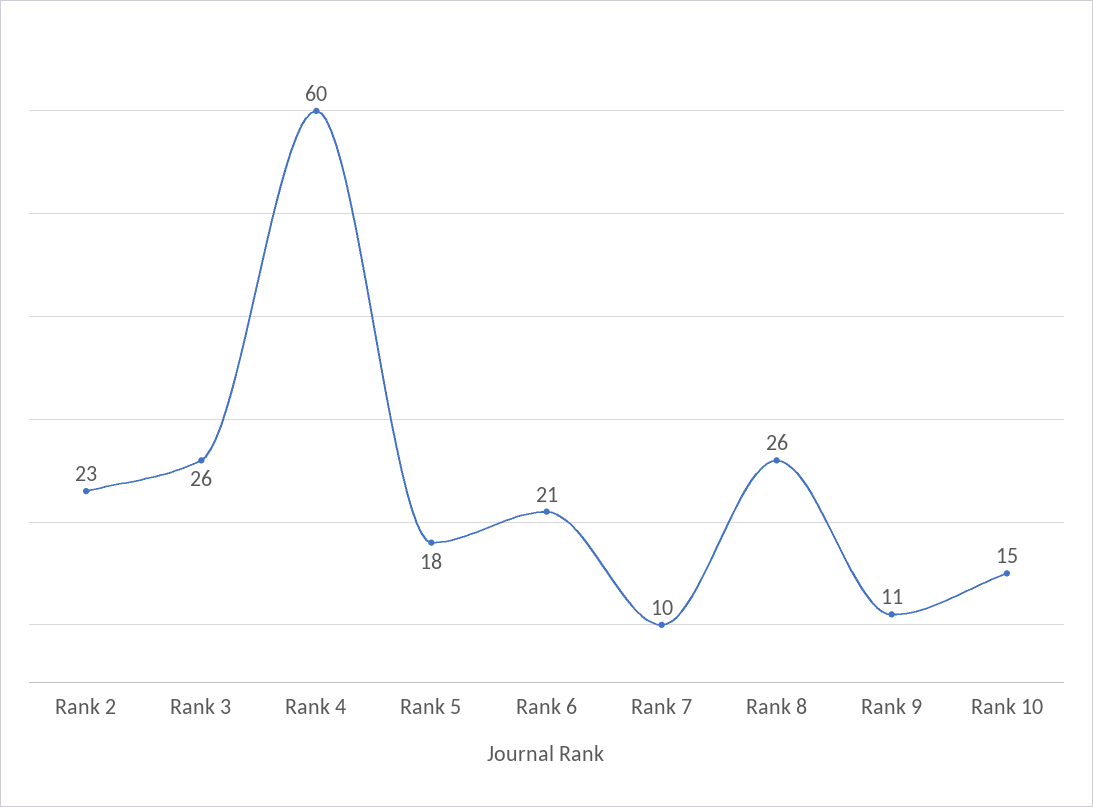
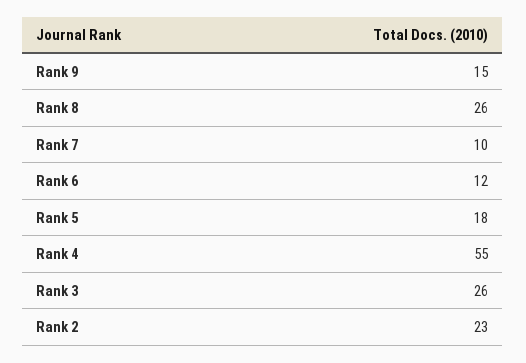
  {
    "Rank 2": 23,
    "Rank 3": 26,
-   "Rank 4": 60,
+   "Rank 4": 55,
    "Rank 5": 18,
-   "Rank 6": 21,
+   "Rank 6": 12,
    "Rank 7": 10,
    "Rank 8": 26,
-   "Rank 9": 11,
+   "Rank 9": 15
-   "Rank 10": 15
  }

